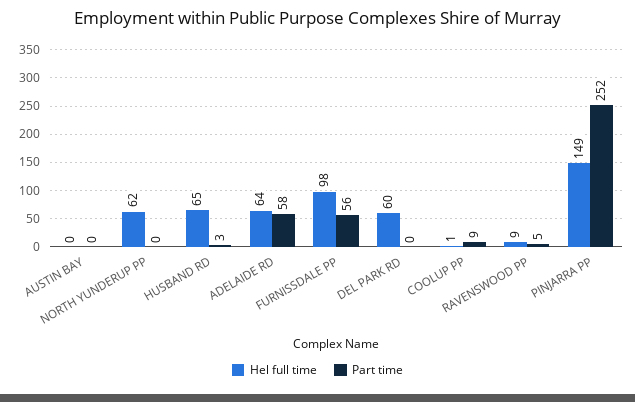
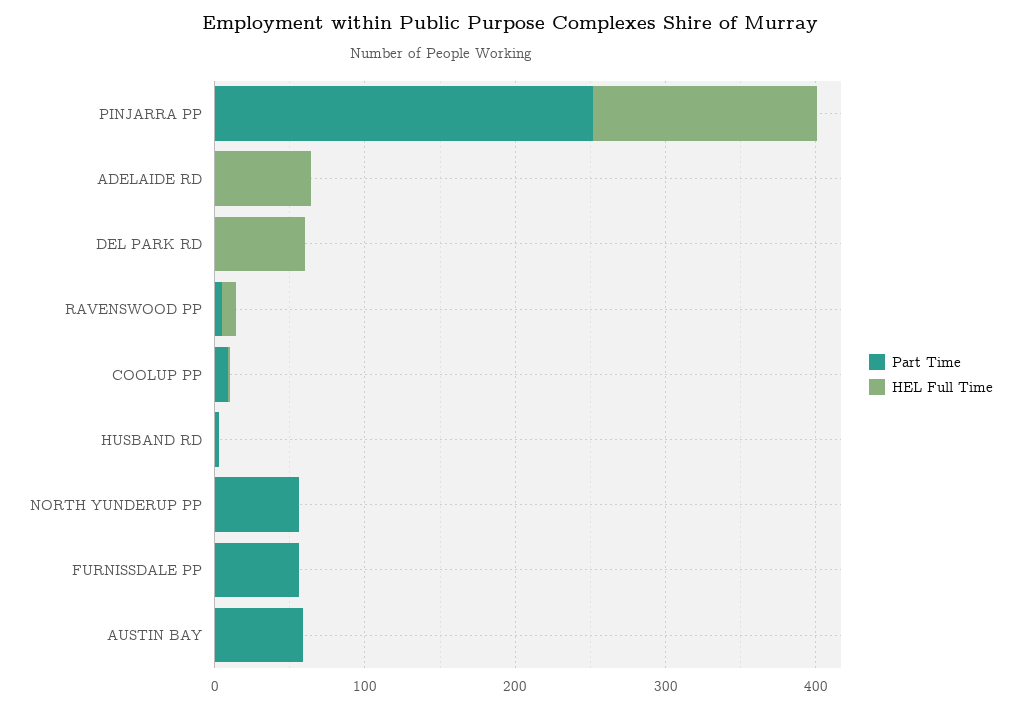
  {
    "Hel full time": {
      "AUSTIN BAY": 0,
-     "NORTH YUNDERUP PP": 62,
+     "NORTH YUNDERUP PP": 0,
-     "HUSBAND RD": 65,
+     "HUSBAND RD": 0,
      "ADELAIDE RD": 64,
-     "FURNISSDALE PP": 98,
+     "FURNISSDALE PP": 0,
      "DEL PARK RD": 60,
      "COOLUP PP": 1,
      "RAVENSWOOD PP": 9,
      "PINJARRA PP": 149
    },
    "Part time": {
-     "AUSTIN BAY": 0,
+     "AUSTIN BAY": 60,
-     "NORTH YUNDERUP PP": 0,
+     "NORTH YUNDERUP PP": 60,
      "HUSBAND RD": 3,
-     "ADELAIDE RD": 58,
+     "ADELAIDE RD": 0,
      "FURNISSDALE PP": 56,
      "DEL PARK RD": 0,
      "COOLUP PP": 9,
      "RAVENSWOOD PP": 5,
      "PINJARRA PP": 252
    }
  }

